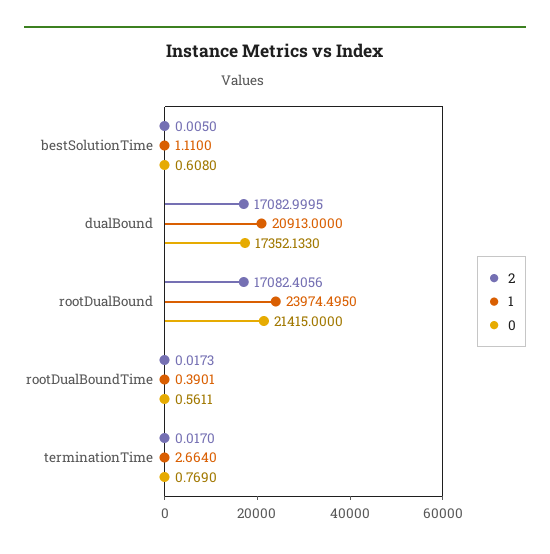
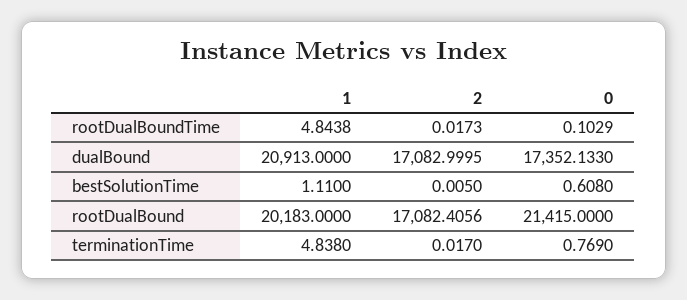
  {
    "2": {
      "bestSolutionTime": 0.005,
      "dualBound": 17082.9995,
      "rootDualBound": 17082.4056,
      "rootDualBoundTime": 0.0173,
      "terminationTime": 0.017
    },
    "1": {
      "bestSolutionTime": 1.11,
      "dualBound": 20913,
-     "rootDualBound": 23974.495,
+     "rootDualBound": 20183,
-     "rootDualBoundTime": 0.3901,
+     "rootDualBoundTime": 4.8438,
-     "terminationTime": 2.664
+     "terminationTime": 4.838
    },
    "0": {
      "bestSolutionTime": 0.608,
      "dualBound": 17352.133,
      "rootDualBound": 21415,
-     "rootDualBoundTime": 0.5611,
+     "rootDualBoundTime": 0.1029,
      "terminationTime": 0.769
    }
  }

